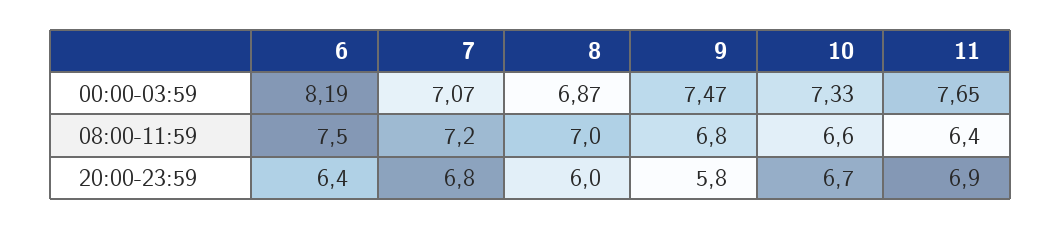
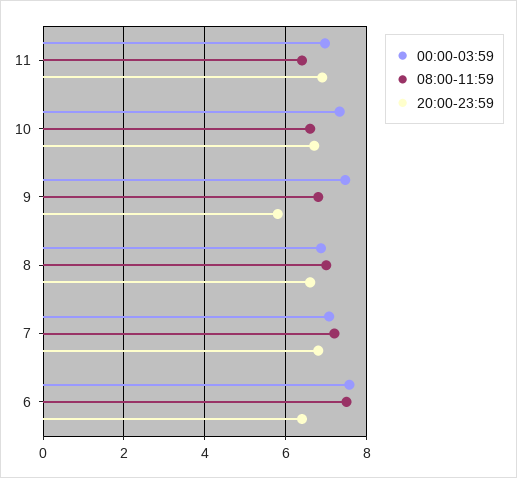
  {
    "00:00-03:59": {
-     "6": 8.19,
+     "6": 7.6,
      "7": 7.07,
      "8": 6.87,
      "9": 7.47,
      "10": 7.33,
-     "11": 7.65
+     "11": 7
    },
    "08:00-11:59": {
      "6": 7.5,
      "7": 7.2,
      "8": 7,
      "9": 6.8,
      "10": 6.6,
      "11": 6.4
    },
    "20:00-23:59": {
      "6": 6.4,
      "7": 6.8,
-     "8": 6,
+     "8": 6.6,
      "9": 5.8,
      "10": 6.7,
      "11": 6.9
    }
  }

